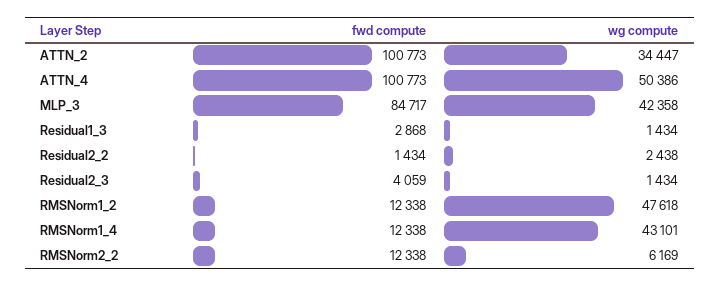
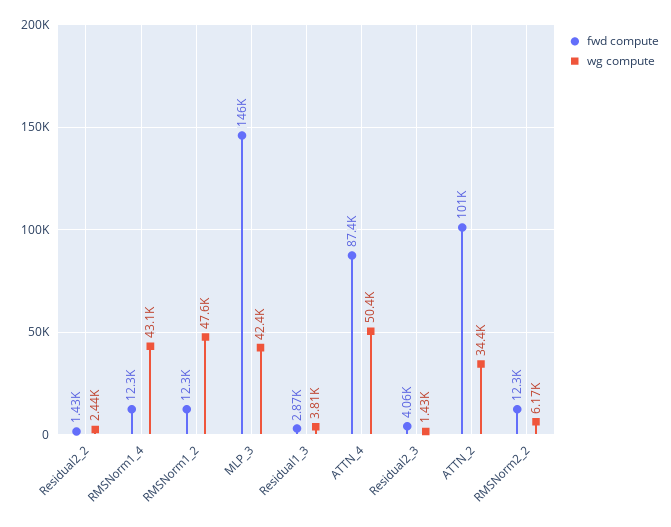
  {
    "fwd compute": {
      "ATTN_2": 100773,
-     "ATTN_4": 100773,
+     "ATTN_4": 87400,
-     "MLP_3": 84717,
+     "MLP_3": 146000,
      "Residual1_3": 2868,
      "Residual2_2": 1434,
      "Residual2_3": 4059,
      "RMSNorm1_2": 12338,
      "RMSNorm1_4": 12338,
      "RMSNorm2_2": 12338
    },
    "wg compute": {
      "ATTN_2": 34447,
      "ATTN_4": 50386,
      "MLP_3": 42358,
-     "Residual1_3": 1434,
+     "Residual1_3": 3810,
      "Residual2_2": 2438,
      "Residual2_3": 1434,
      "RMSNorm1_2": 47618,
      "RMSNorm1_4": 43101,
      "RMSNorm2_2": 6169
    }
  }

